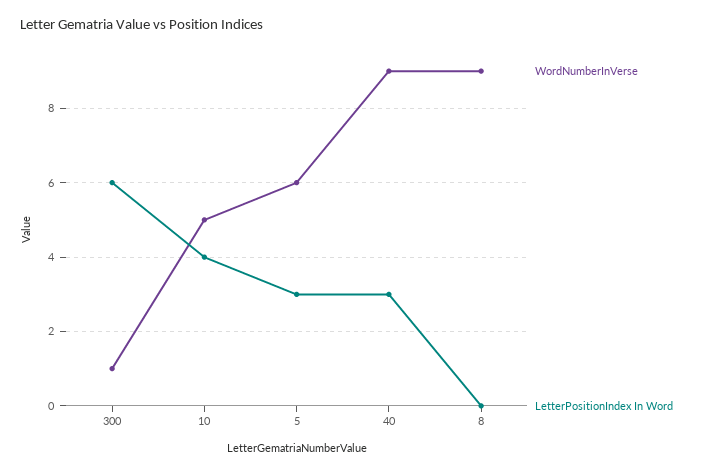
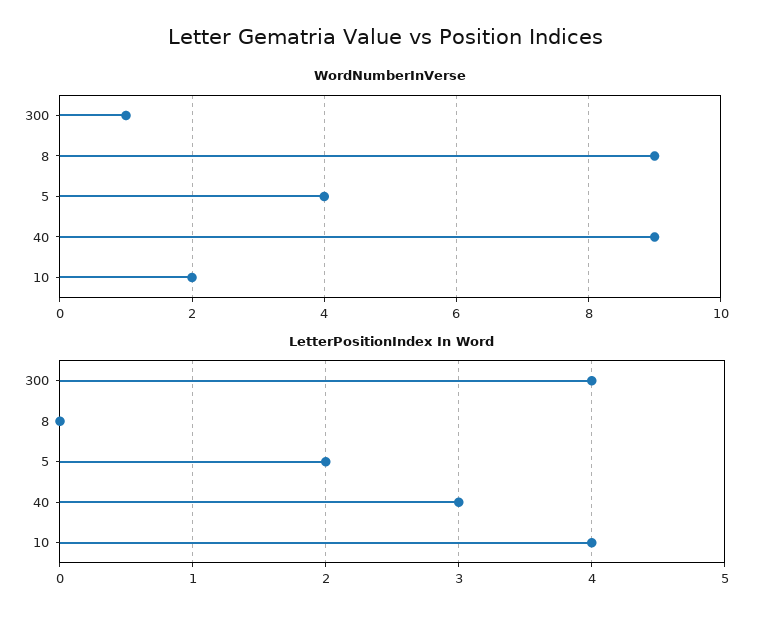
  {
    "WordNumberInVerse": {
      "300": 1,
-     "10": 5,
+     "10": 2,
-     "5": 6,
+     "5": 4,
      "40": 9,
      "8": 9
    },
    "LetterPositionIndex In Word": {
-     "300": 6,
+     "300": 4,
      "10": 4,
-     "5": 3,
+     "5": 2,
      "40": 3,
      "8": 0
    }
  }

